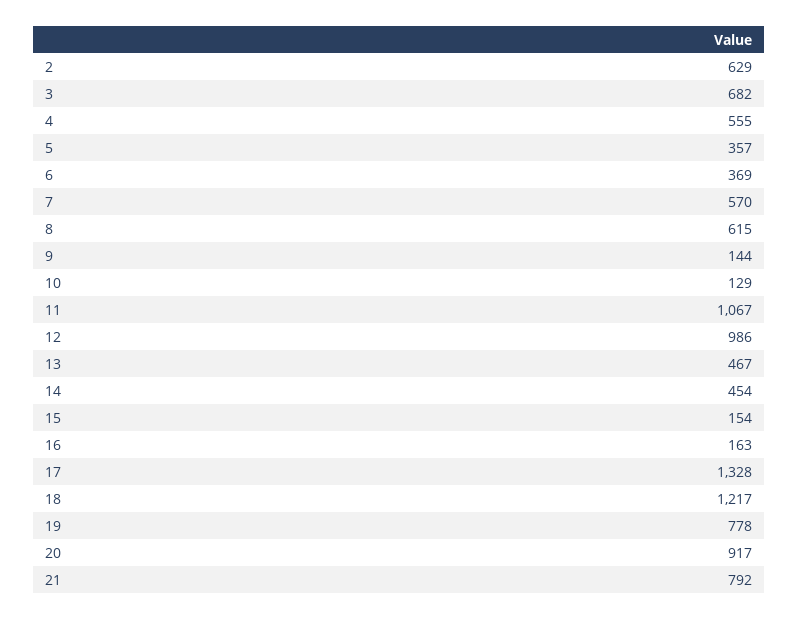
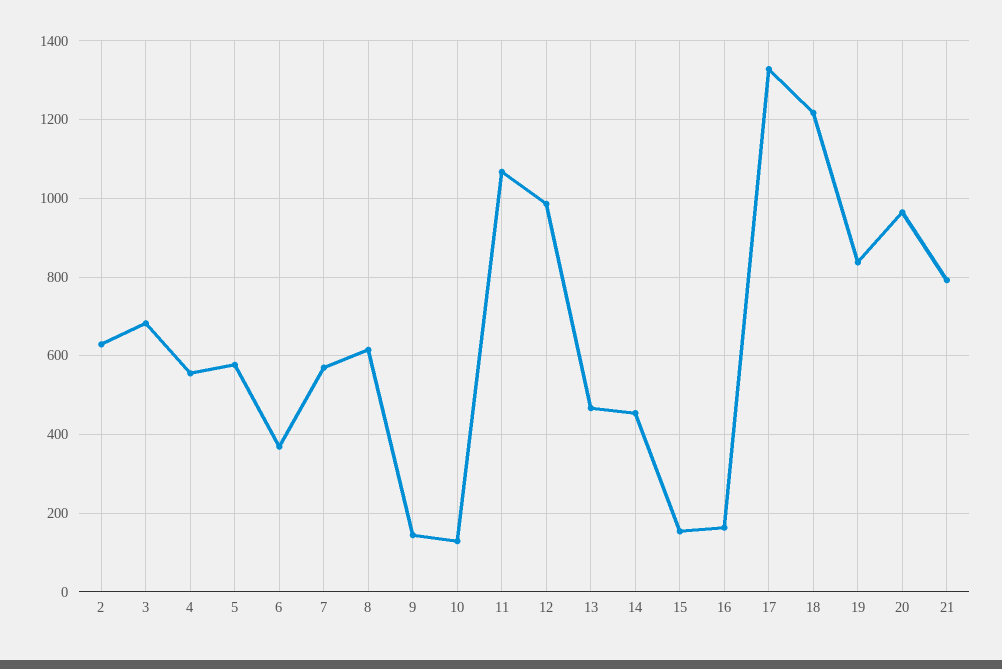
  {
    "2": 629,
    "3": 682,
    "4": 555,
-   "5": 357,
+   "5": 580,
    "6": 369,
    "7": 570,
    "8": 615,
    "9": 144,
    "10": 129,
    "11": 1067,
    "12": 986,
    "13": 467,
    "14": 454,
    "15": 154,
    "16": 163,
    "17": 1328,
    "18": 1217,
-   "19": 778,
+   "19": 840,
-   "20": 917,
+   "20": 960,
    "21": 792
  }

